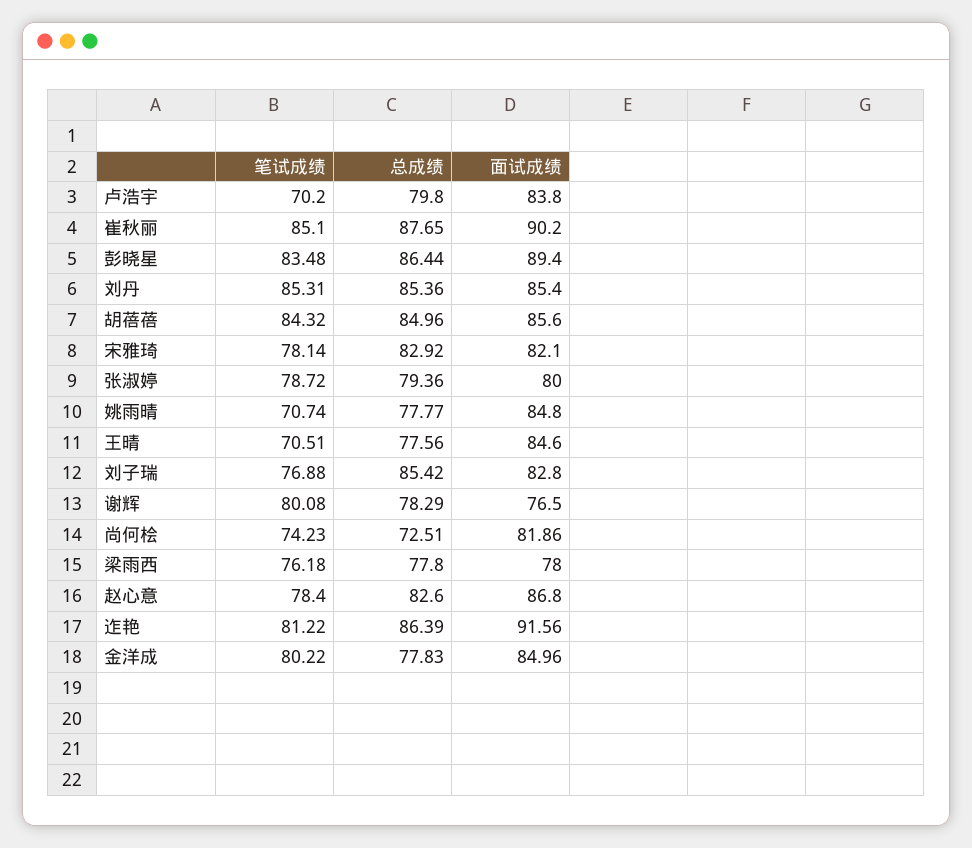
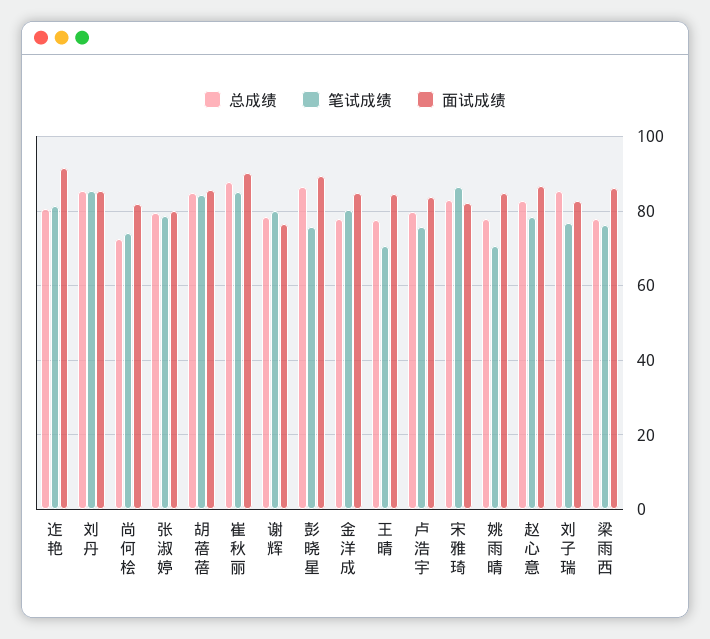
  {
    "笔试成绩": {
-     "卢浩宇": 70.2,
+     "卢浩宇": 76,
      "崔秋丽": 85.1,
-     "彭晓星": 83.48,
+     "彭晓星": 76,
      "刘丹": 85.31,
      "胡蓓蓓": 84.32,
-     "宋雅琦": 78.14,
+     "宋雅琦": 86,
      "张淑婷": 78.72,
      "姚雨晴": 70.74,
      "王晴": 70.51,
      "刘子瑞": 76.88,
      "谢辉": 80.08,
      "尚何桧": 74.23,
      "梁雨西": 76.18,
      "赵心意": 78.4,
      "迮艳": 81.22,
      "金洋成": 80.22
    },
    "总成绩": {
      "卢浩宇": 79.8,
      "崔秋丽": 87.65,
      "彭晓星": 86.44,
      "刘丹": 85.36,
      "胡蓓蓓": 84.96,
      "宋雅琦": 82.92,
      "张淑婷": 79.36,
      "姚雨晴": 77.77,
      "王晴": 77.56,
      "刘子瑞": 85.42,
      "谢辉": 78.29,
      "尚何桧": 72.51,
      "梁雨西": 77.8,
      "赵心意": 82.6,
-     "迮艳": 86.39,
+     "迮艳": 80,
      "金洋成": 77.83
    },
    "面试成绩": {
      "卢浩宇": 83.8,
      "崔秋丽": 90.2,
      "彭晓星": 89.4,
      "刘丹": 85.4,
      "胡蓓蓓": 85.6,
      "宋雅琦": 82.1,
      "张淑婷": 80,
      "姚雨晴": 84.8,
      "王晴": 84.6,
      "刘子瑞": 82.8,
      "谢辉": 76.5,
      "尚何桧": 81.86,
-     "梁雨西": 78,
+     "梁雨西": 86,
      "赵心意": 86.8,
      "迮艳": 91.56,
      "金洋成": 84.96
    }
  }

